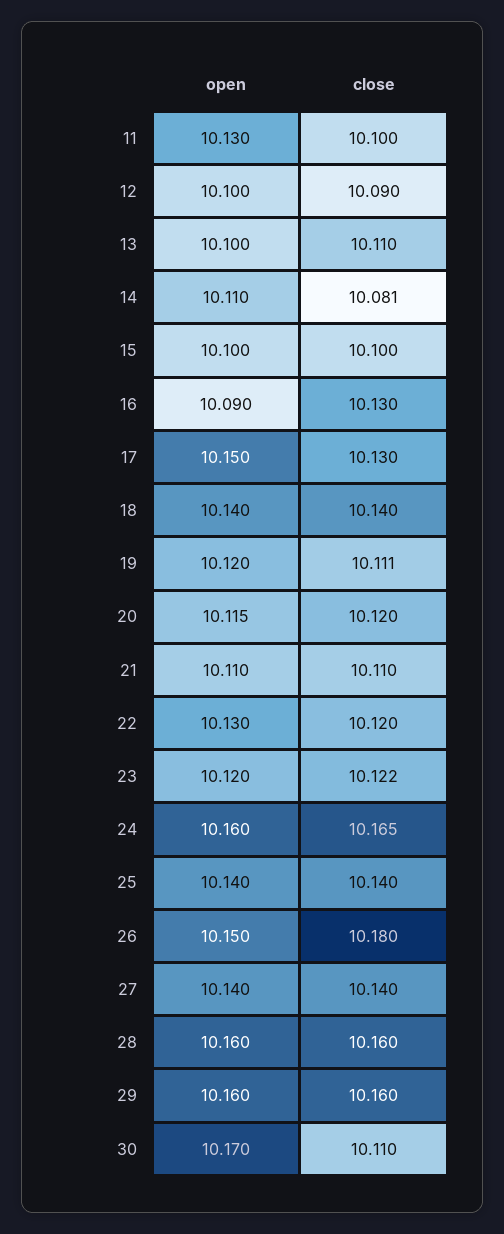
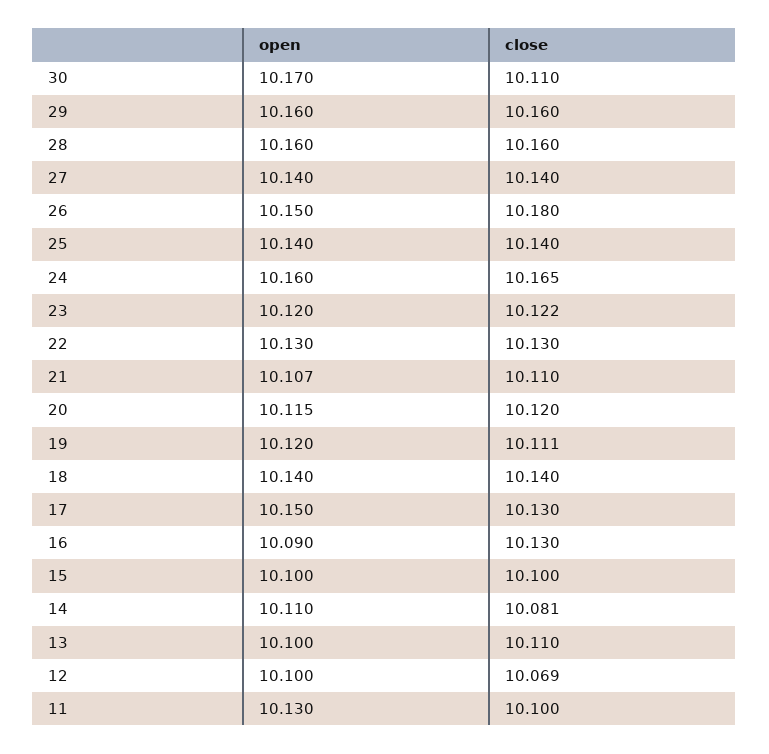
  {
    "open": {
      "11": 10.13,
      "12": 10.1,
      "13": 10.1,
      "14": 10.11,
      "15": 10.1,
      "16": 10.09,
      "17": 10.15,
      "18": 10.14,
      "19": 10.12,
      "20": 10.115,
-     "21": 10.11,
+     "21": 10.107,
      "22": 10.13,
      "23": 10.12,
      "24": 10.16,
      "25": 10.14,
      "26": 10.15,
      "27": 10.14,
      "28": 10.16,
      "29": 10.16,
      "30": 10.17
    },
    "close": {
      "11": 10.1,
-     "12": 10.09,
+     "12": 10.069,
      "13": 10.11,
      "14": 10.081,
      "15": 10.1,
      "16": 10.13,
      "17": 10.13,
      "18": 10.14,
      "19": 10.111,
      "20": 10.12,
      "21": 10.11,
-     "22": 10.12,
+     "22": 10.13,
      "23": 10.122,
      "24": 10.165,
      "25": 10.14,
      "26": 10.18,
      "27": 10.14,
      "28": 10.16,
      "29": 10.16,
      "30": 10.11
    }
  }

